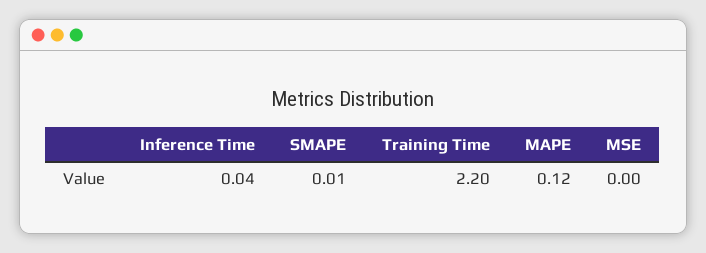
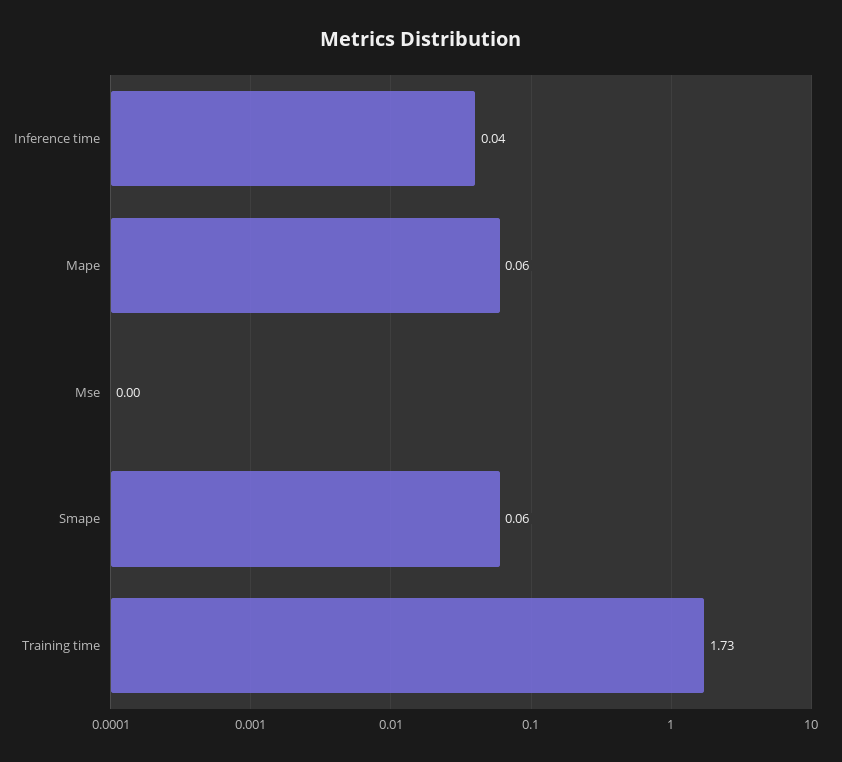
  {
    "Inference Time": 0.04,
-   "SMAPE": 0.01,
+   "SMAPE": 0.06,
-   "Training Time": 2.2,
+   "Training Time": 1.73,
-   "MAPE": 0.12,
+   "MAPE": 0.06,
    "MSE": 0
  }

